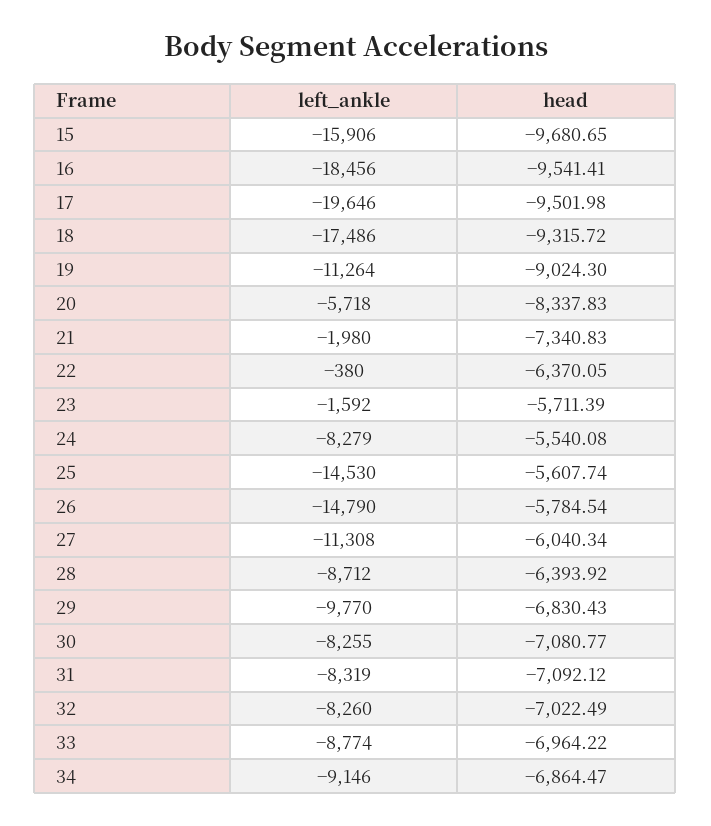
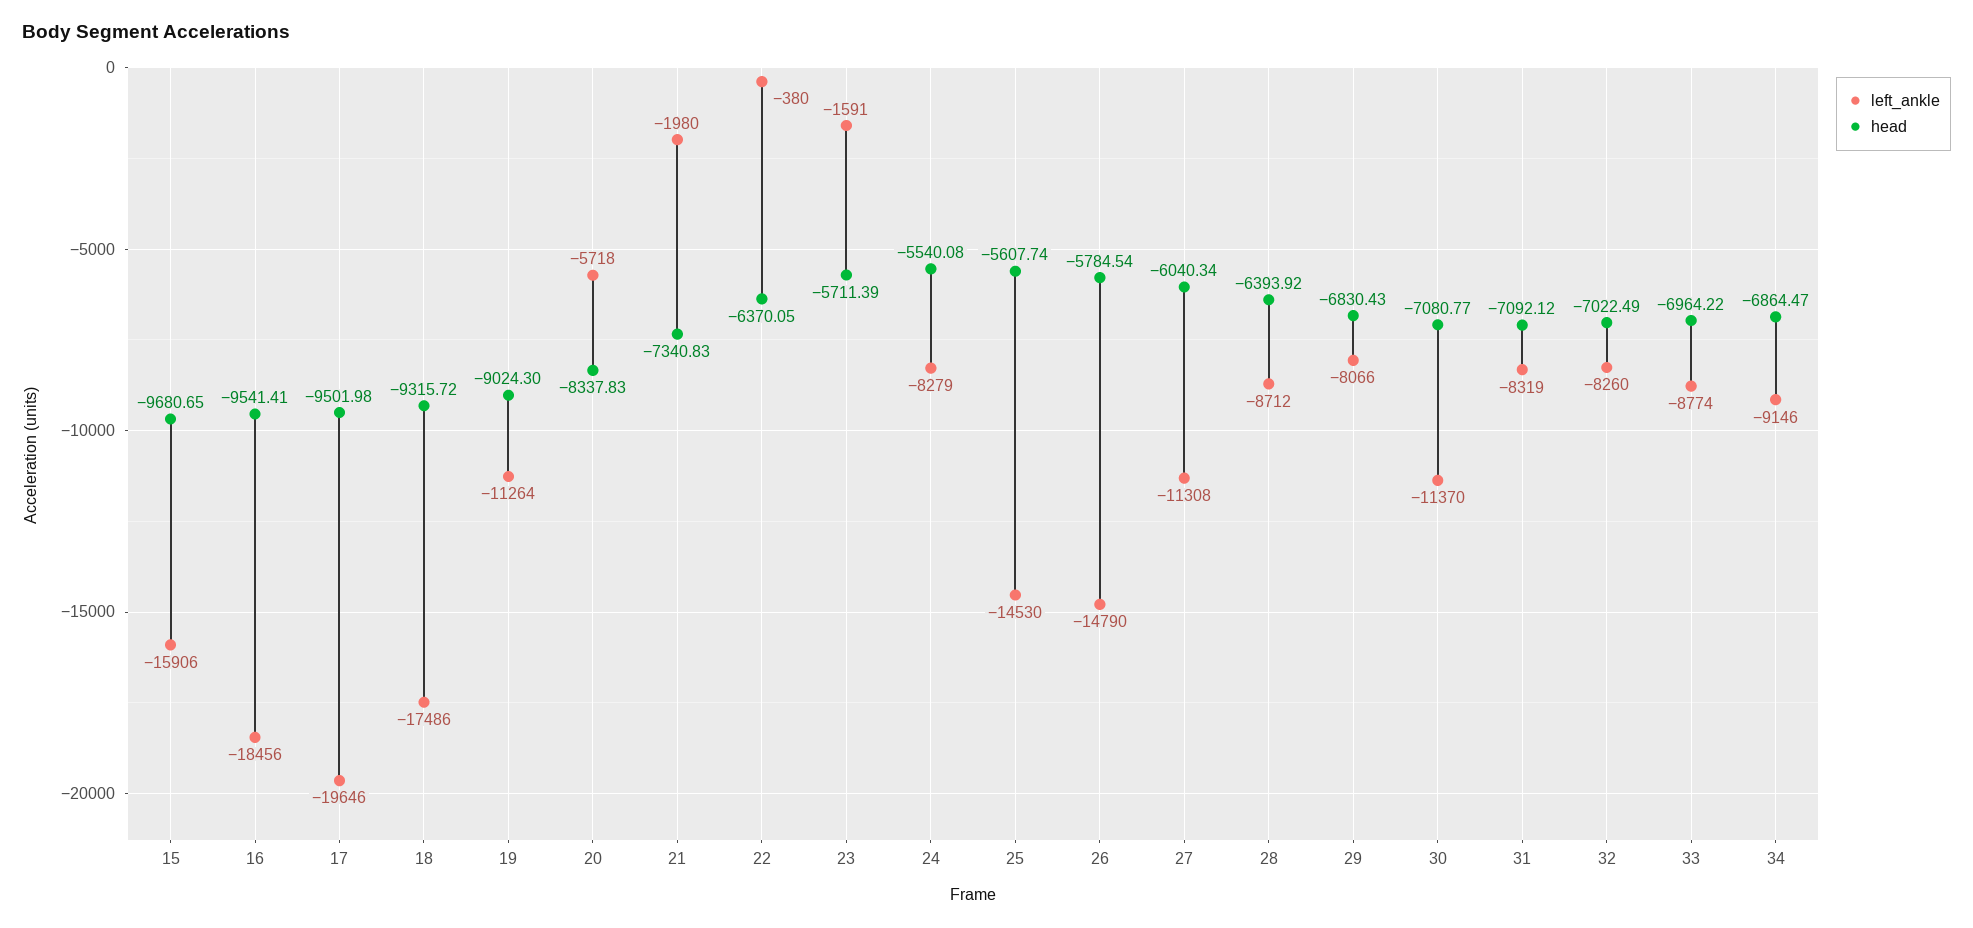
  {
    "left_ankle": {
      "15": -15906,
      "16": -18456,
      "17": -19646,
      "18": -17486,
      "19": -11264,
      "20": -5718,
      "21": -1980,
      "22": -380,
-     "23": -1592,
+     "23": -1591,
      "24": -8279,
      "25": -14530,
      "26": -14790,
      "27": -11308,
      "28": -8712,
-     "29": -9770,
+     "29": -8066,
-     "30": -8255,
+     "30": -11370,
      "31": -8319,
      "32": -8260,
      "33": -8774,
      "34": -9146
    },
    "head": {
      "15": -9680.65,
      "16": -9541.41,
      "17": -9501.98,
      "18": -9315.72,
      "19": -9024.3,
      "20": -8337.83,
      "21": -7340.83,
      "22": -6370.05,
      "23": -5711.39,
      "24": -5540.08,
      "25": -5607.74,
      "26": -5784.54,
      "27": -6040.34,
      "28": -6393.92,
      "29": -6830.43,
      "30": -7080.77,
      "31": -7092.12,
      "32": -7022.49,
      "33": -6964.22,
      "34": -6864.47
    }
  }

